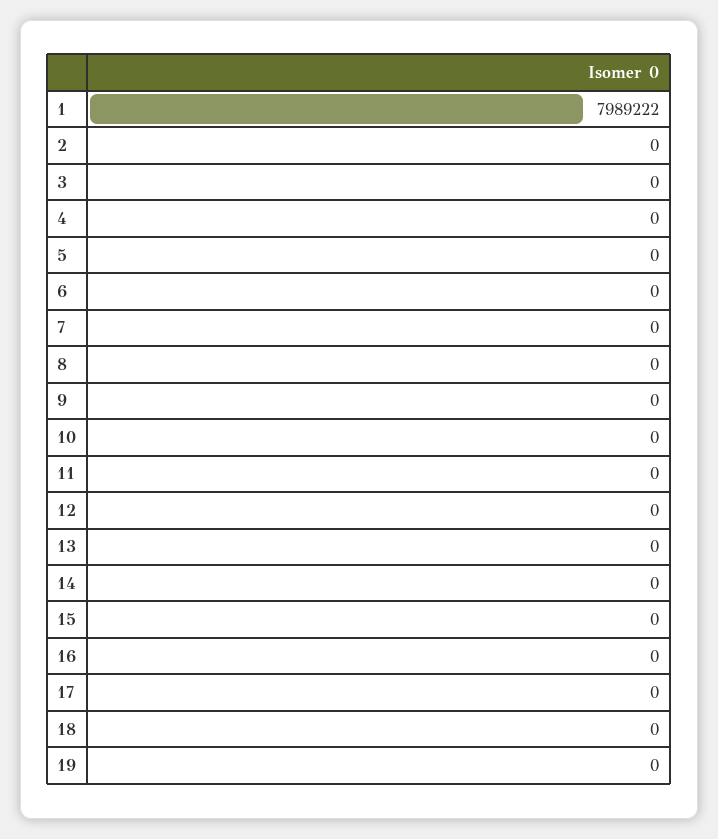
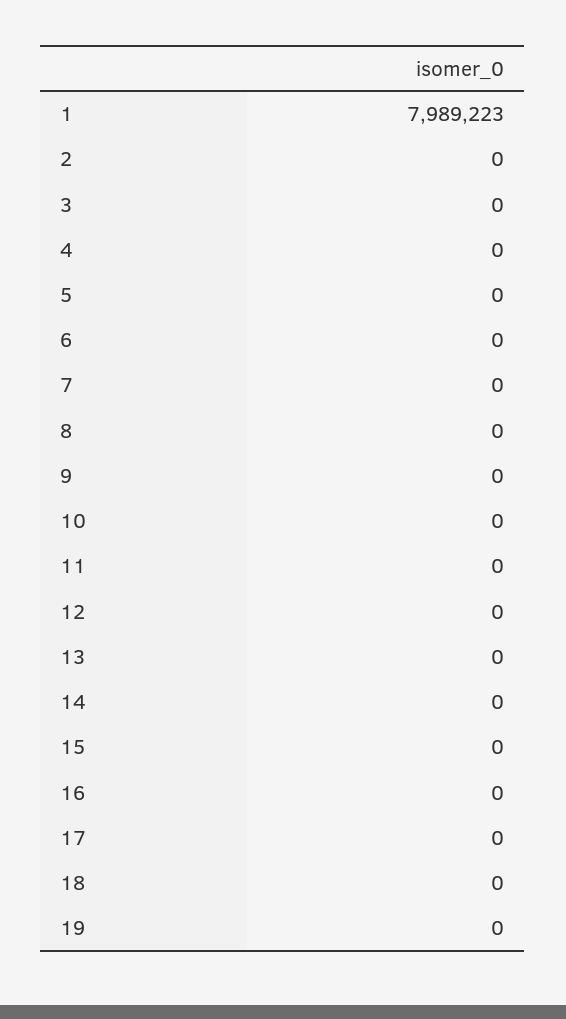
  {
-   "1": 7989222,
+   "1": 7989223,
    "2": 0,
    "3": 0,
    "4": 0,
    "5": 0,
    "6": 0,
    "7": 0,
    "8": 0,
    "9": 0,
    "10": 0,
    "11": 0,
    "12": 0,
    "13": 0,
    "14": 0,
    "15": 0,
    "16": 0,
    "17": 0,
    "18": 0,
    "19": 0
  }

